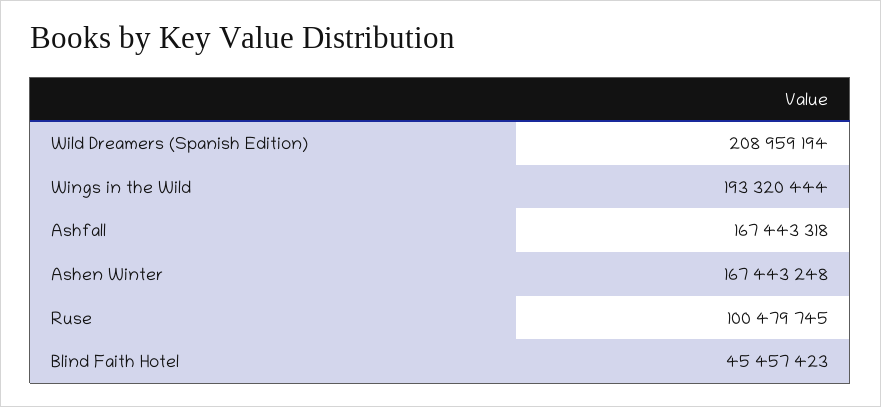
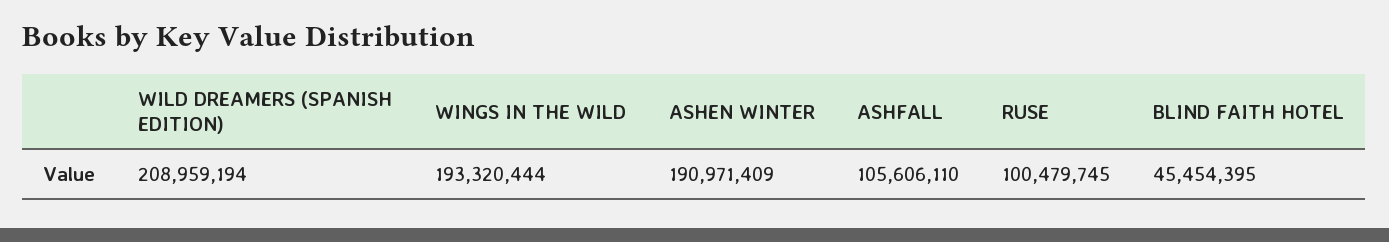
  {
    "Wild Dreamers (Spanish Edition)": 208959194,
    "Wings in the Wild": 193320444,
-   "Ashfall": 167443318,
+   "Ashfall": 105606110,
-   "Ashen Winter": 167443248,
+   "Ashen Winter": 190971409,
    "Ruse": 100479745,
-   "Blind Faith Hotel": 45457423
+   "Blind Faith Hotel": 45454395
  }

